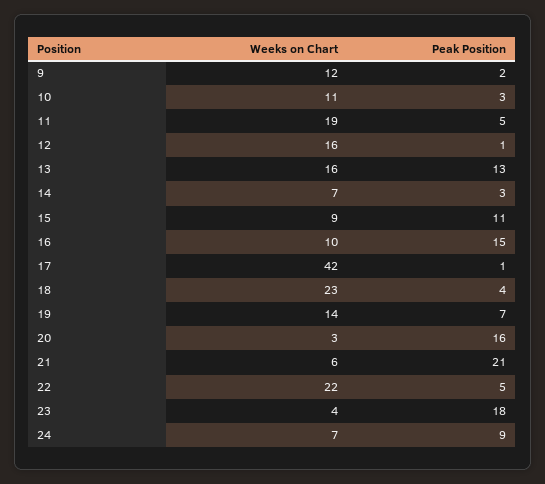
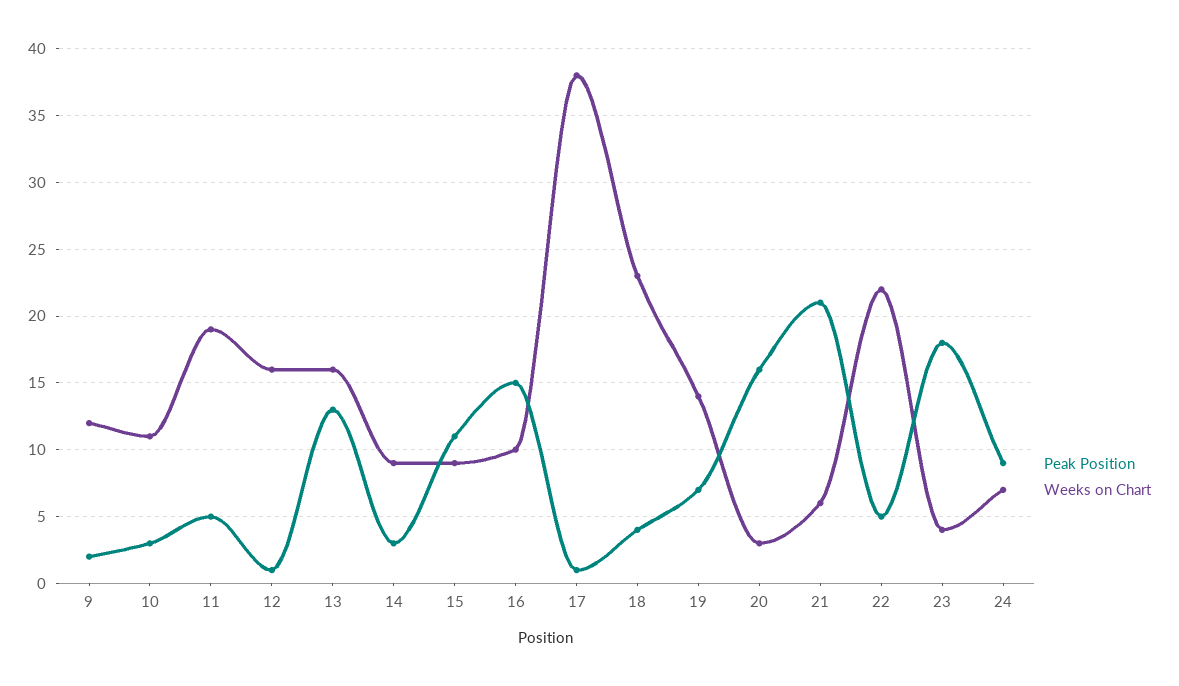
  {
    "Weeks on Chart": {
      "9": 12,
      "10": 11,
      "11": 19,
      "12": 16,
      "13": 16,
-     "14": 7,
+     "14": 9,
      "15": 9,
      "16": 10,
-     "17": 42,
+     "17": 38,
      "18": 23,
      "19": 14,
      "20": 3,
      "21": 6,
      "22": 22,
      "23": 4,
      "24": 7
    },
    "Peak Position": {
      "9": 2,
      "10": 3,
      "11": 5,
      "12": 1,
      "13": 13,
      "14": 3,
      "15": 11,
      "16": 15,
      "17": 1,
      "18": 4,
      "19": 7,
      "20": 16,
      "21": 21,
      "22": 5,
      "23": 18,
      "24": 9
    }
  }

